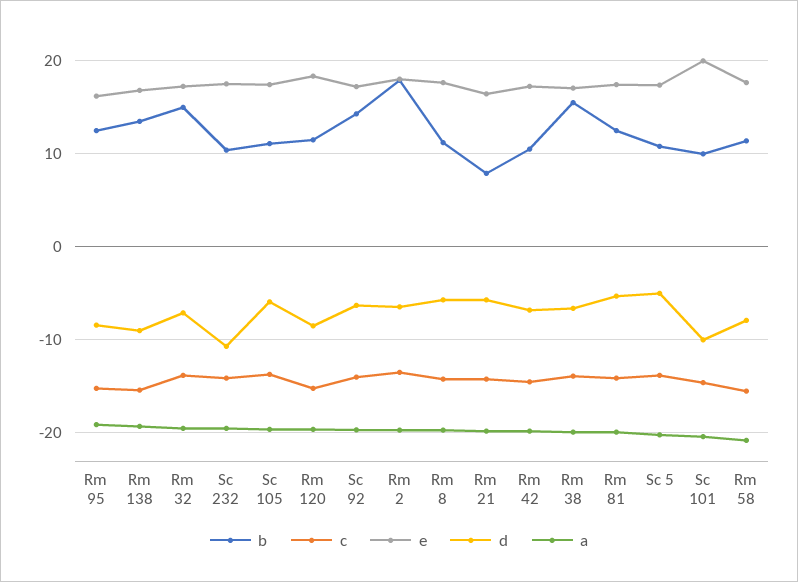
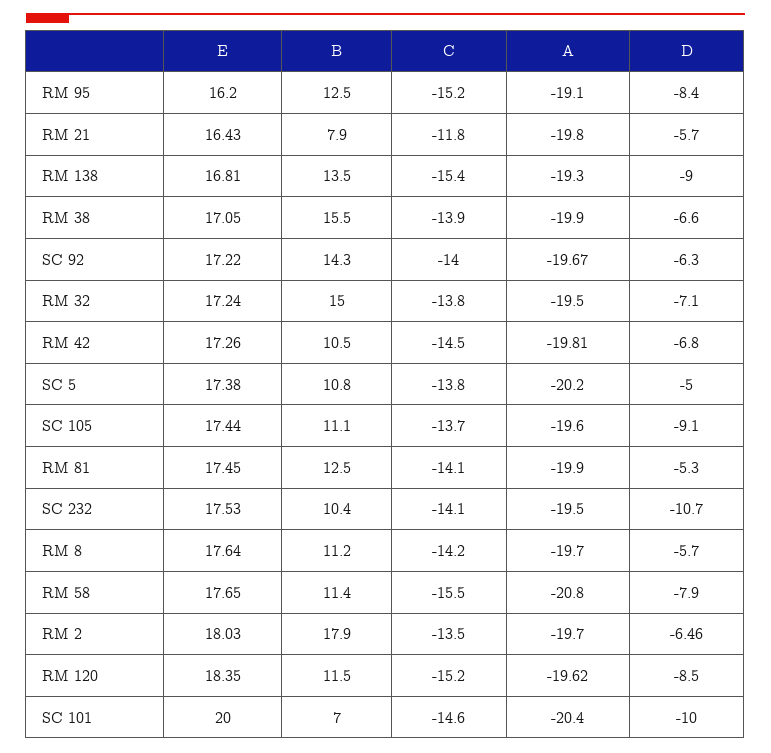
  {
    "b": {
      "Rm 95": 12.5,
      "Rm 138": 13.5,
      "Rm 32": 15,
      "Sc 232": 10.4,
      "Sc 105": 11.1,
      "Rm 120": 11.5,
      "Sc 92": 14.3,
      "Rm 2": 17.9,
      "Rm 8": 11.2,
      "Rm 21": 7.9,
      "Rm 42": 10.5,
      "Rm 38": 15.5,
      "Rm 81": 12.5,
      "Sc 5": 10.8,
-     "Sc 101": 10,
+     "Sc 101": 7,
      "Rm 58": 11.4
    },
    "c": {
      "Rm 95": -15.2,
      "Rm 138": -15.4,
      "Rm 32": -13.8,
      "Sc 232": -14.1,
      "Sc 105": -13.7,
      "Rm 120": -15.2,
      "Sc 92": -14,
      "Rm 2": -13.5,
      "Rm 8": -14.2,
-     "Rm 21": -14,
+     "Rm 21": -11.8,
      "Rm 42": -14.5,
      "Rm 38": -13.9,
      "Rm 81": -14.1,
      "Sc 5": -13.8,
      "Sc 101": -14.6,
      "Rm 58": -15.5
    },
    "e": {
      "Rm 95": 16.2,
      "Rm 138": 16.81,
      "Rm 32": 17.24,
      "Sc 232": 17.53,
      "Sc 105": 17.44,
      "Rm 120": 18.35,
      "Sc 92": 17.22,
      "Rm 2": 18.03,
      "Rm 8": 17.64,
      "Rm 21": 16.43,
      "Rm 42": 17.26,
      "Rm 38": 17.05,
      "Rm 81": 17.45,
      "Sc 5": 17.38,
      "Sc 101": 20,
      "Rm 58": 17.65
    },
    "d": {
      "Rm 95": -8.4,
      "Rm 138": -9,
      "Rm 32": -7.1,
      "Sc 232": -10.7,
-     "Sc 105": -6,
+     "Sc 105": -9.1,
      "Rm 120": -8.5,
      "Sc 92": -6.3,
      "Rm 2": -6.46,
      "Rm 8": -5.7,
      "Rm 21": -5.7,
      "Rm 42": -6.8,
      "Rm 38": -6.6,
      "Rm 81": -5.3,
      "Sc 5": -5,
      "Sc 101": -10,
      "Rm 58": -7.9
    },
    "a": {
      "Rm 95": -19.1,
      "Rm 138": -19.3,
      "Rm 32": -19.5,
      "Sc 232": -19.5,
      "Sc 105": -19.6,
      "Rm 120": -19.62,
      "Sc 92": -19.67,
      "Rm 2": -19.7,
      "Rm 8": -19.7,
      "Rm 21": -19.8,
      "Rm 42": -19.81,
      "Rm 38": -19.9,
      "Rm 81": -19.9,
      "Sc 5": -20.2,
      "Sc 101": -20.4,
      "Rm 58": -20.8
    }
  }

